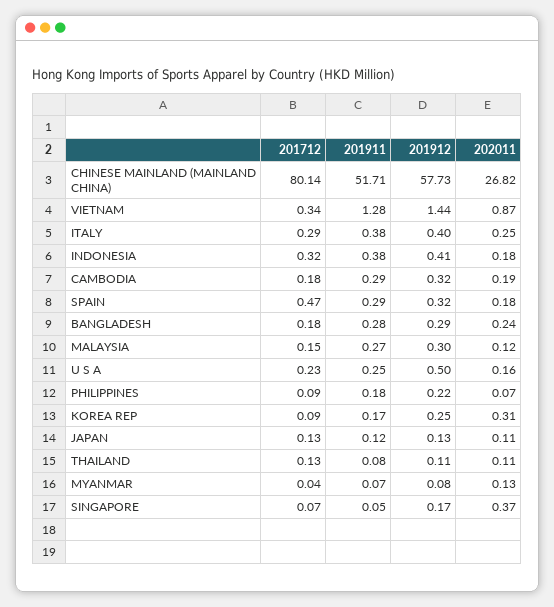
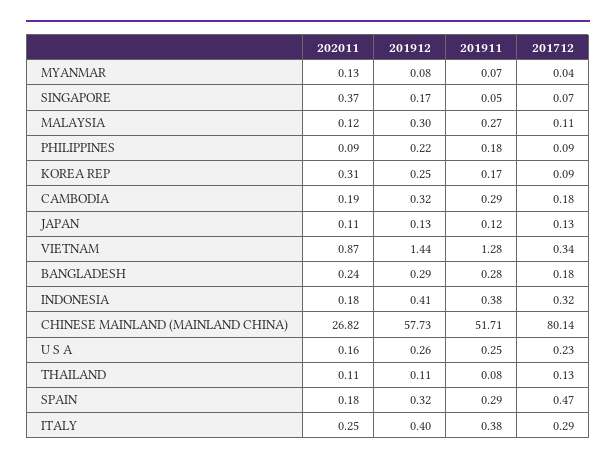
  {
    "201712": {
      "CHINESE MAINLAND (MAINLAND CHINA)": 80.14,
      "VIETNAM": 0.34,
      "ITALY": 0.29,
      "INDONESIA": 0.32,
      "CAMBODIA": 0.18,
      "SPAIN": 0.47,
      "BANGLADESH": 0.18,
-     "MALAYSIA": 0.15,
+     "MALAYSIA": 0.11,
      "U S A": 0.23,
      "PHILIPPINES": 0.09,
      "KOREA REP": 0.09,
      "JAPAN": 0.13,
      "THAILAND": 0.13,
      "MYANMAR": 0.04,
      "SINGAPORE": 0.07
    },
    "201911": {
      "CHINESE MAINLAND (MAINLAND CHINA)": 51.71,
      "VIETNAM": 1.28,
      "ITALY": 0.38,
      "INDONESIA": 0.38,
      "CAMBODIA": 0.29,
      "SPAIN": 0.29,
      "BANGLADESH": 0.28,
      "MALAYSIA": 0.27,
      "U S A": 0.25,
      "PHILIPPINES": 0.18,
      "KOREA REP": 0.17,
      "JAPAN": 0.12,
      "THAILAND": 0.08,
      "MYANMAR": 0.07,
      "SINGAPORE": 0.05
    },
    "201912": {
      "CHINESE MAINLAND (MAINLAND CHINA)": 57.73,
      "VIETNAM": 1.44,
      "ITALY": 0.4,
      "INDONESIA": 0.41,
      "CAMBODIA": 0.32,
      "SPAIN": 0.32,
      "BANGLADESH": 0.29,
      "MALAYSIA": 0.3,
-     "U S A": 0.5,
+     "U S A": 0.26,
      "PHILIPPINES": 0.22,
      "KOREA REP": 0.25,
      "JAPAN": 0.13,
      "THAILAND": 0.11,
      "MYANMAR": 0.08,
      "SINGAPORE": 0.17
    },
    "202011": {
      "CHINESE MAINLAND (MAINLAND CHINA)": 26.82,
      "VIETNAM": 0.87,
      "ITALY": 0.25,
      "INDONESIA": 0.18,
      "CAMBODIA": 0.19,
      "SPAIN": 0.18,
      "BANGLADESH": 0.24,
      "MALAYSIA": 0.12,
      "U S A": 0.16,
-     "PHILIPPINES": 0.07,
+     "PHILIPPINES": 0.09,
      "KOREA REP": 0.31,
      "JAPAN": 0.11,
      "THAILAND": 0.11,
      "MYANMAR": 0.13,
      "SINGAPORE": 0.37
    }
  }

